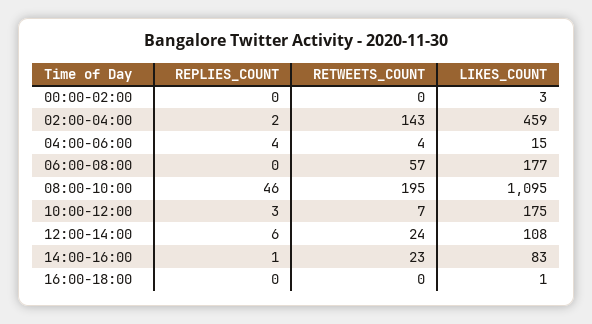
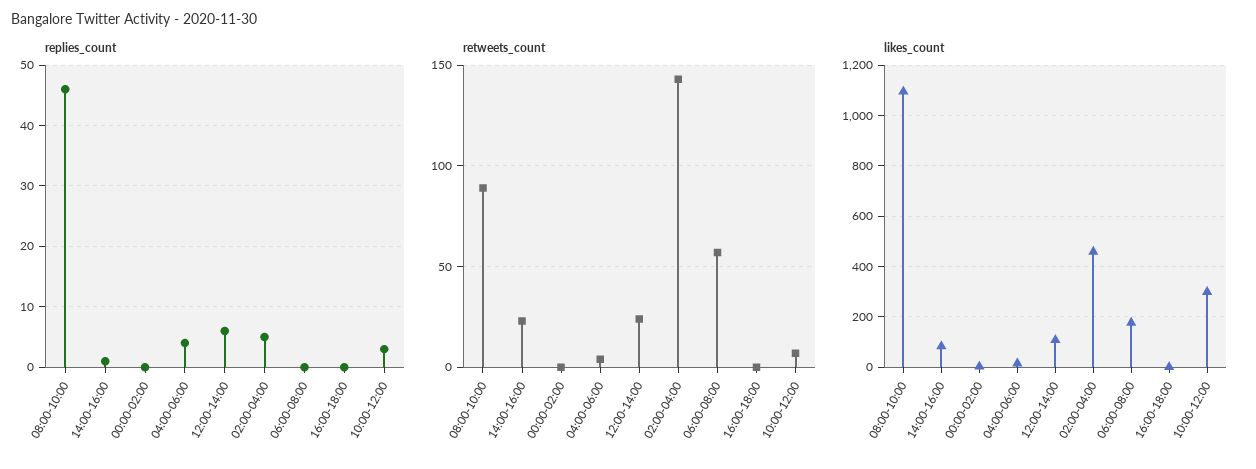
  {
    "REPLIES_COUNT": {
      "00:00-02:00": 0,
-     "02:00-04:00": 2,
+     "02:00-04:00": 5,
      "04:00-06:00": 4,
      "06:00-08:00": 0,
      "08:00-10:00": 46,
      "10:00-12:00": 3,
      "12:00-14:00": 6,
      "14:00-16:00": 1,
      "16:00-18:00": 0
    },
    "RETWEETS_COUNT": {
      "00:00-02:00": 0,
      "02:00-04:00": 143,
      "04:00-06:00": 4,
      "06:00-08:00": 57,
-     "08:00-10:00": 195,
+     "08:00-10:00": 90,
      "10:00-12:00": 7,
      "12:00-14:00": 24,
      "14:00-16:00": 23,
      "16:00-18:00": 0
    },
    "LIKES_COUNT": {
      "00:00-02:00": 3,
      "02:00-04:00": 459,
      "04:00-06:00": 15,
      "06:00-08:00": 177,
      "08:00-10:00": 1095,
-     "10:00-12:00": 175,
+     "10:00-12:00": 300,
      "12:00-14:00": 108,
      "14:00-16:00": 83,
      "16:00-18:00": 1
    }
  }

